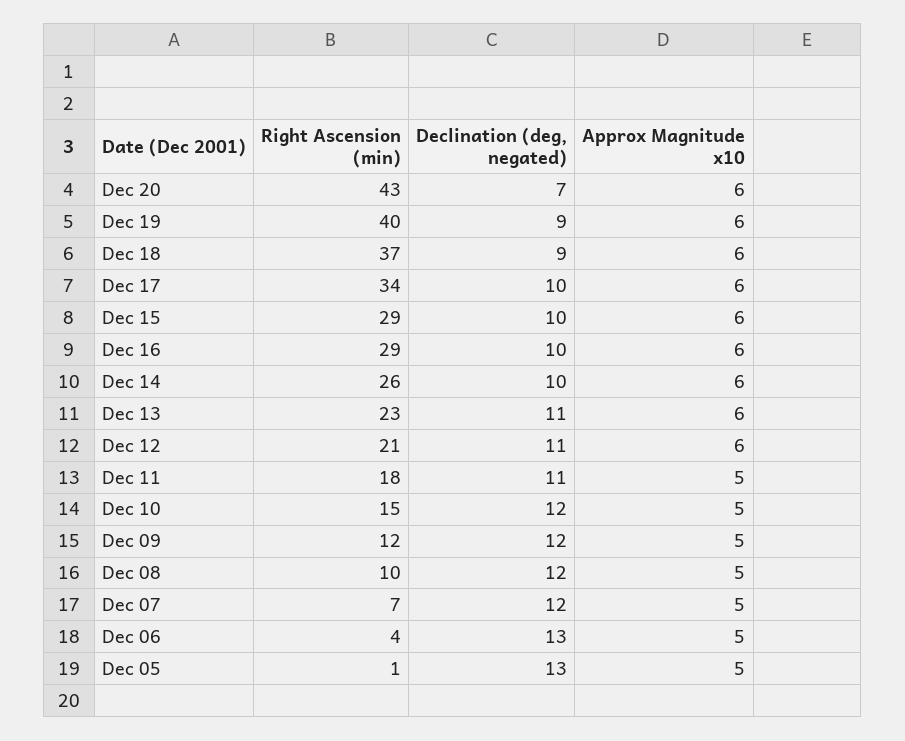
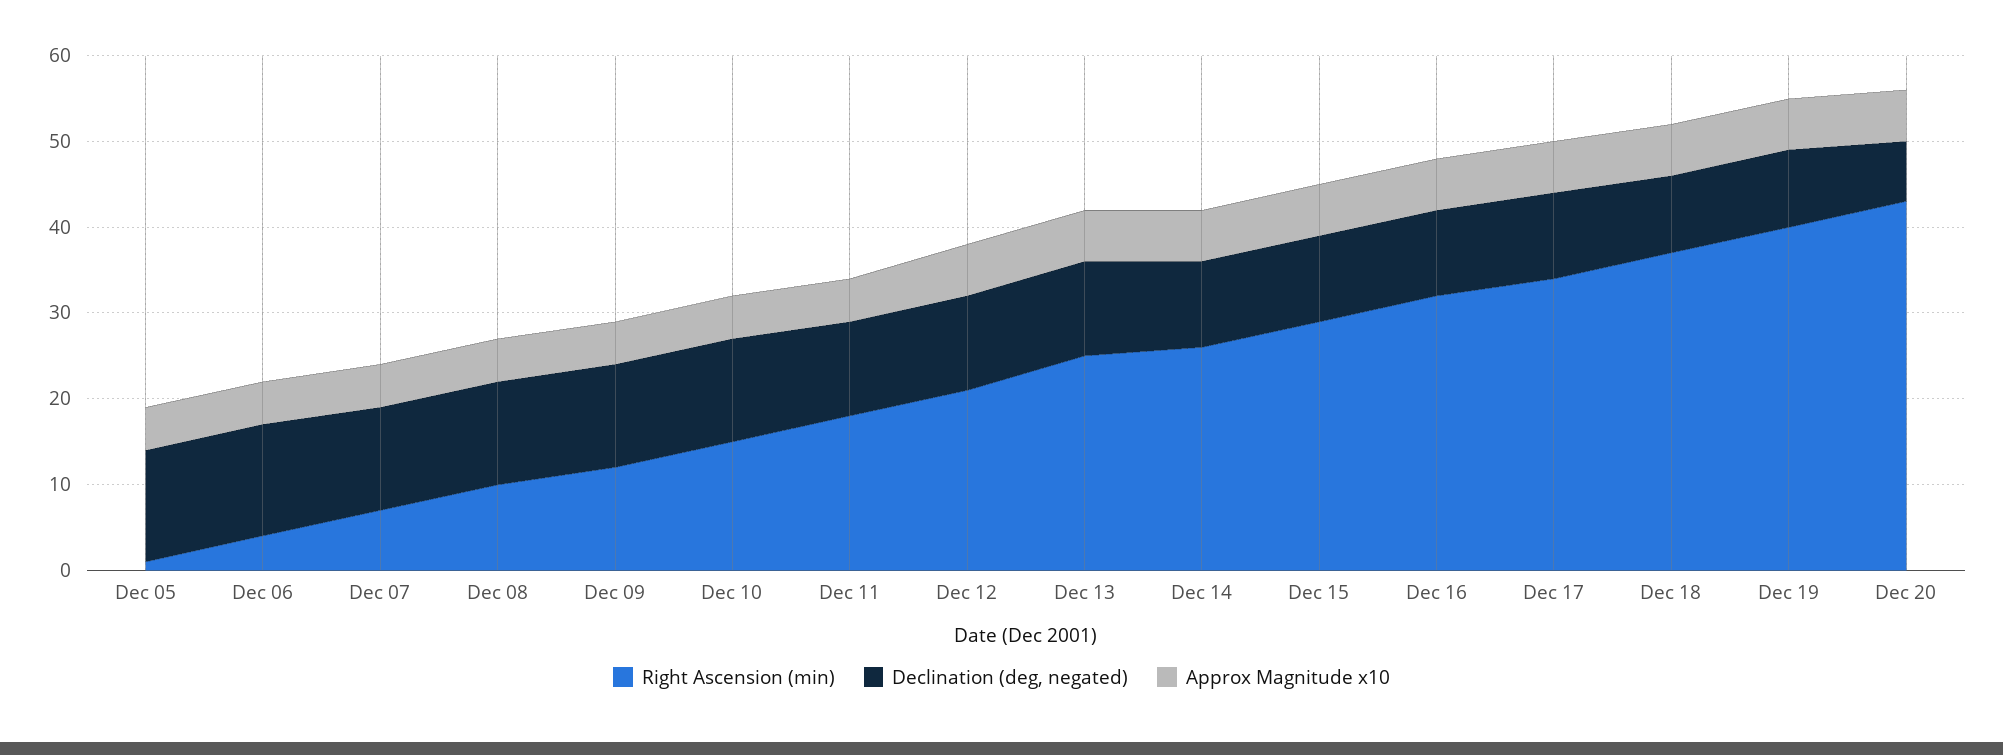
  {
    "Right Ascension (min)": {
      "Dec 20": 43,
      "Dec 19": 40,
      "Dec 18": 37,
      "Dec 17": 34,
      "Dec 15": 29,
-     "Dec 16": 29,
+     "Dec 16": 32,
      "Dec 14": 26,
-     "Dec 13": 23,
+     "Dec 13": 25,
      "Dec 12": 21,
      "Dec 11": 18,
      "Dec 10": 15,
      "Dec 09": 12,
      "Dec 08": 10,
      "Dec 07": 7,
      "Dec 06": 4,
      "Dec 05": 1
    },
    "Declination (deg, negated)": {
      "Dec 20": 7,
      "Dec 19": 9,
      "Dec 18": 9,
      "Dec 17": 10,
      "Dec 15": 10,
      "Dec 16": 10,
      "Dec 14": 10,
      "Dec 13": 11,
      "Dec 12": 11,
      "Dec 11": 11,
      "Dec 10": 12,
      "Dec 09": 12,
      "Dec 08": 12,
      "Dec 07": 12,
      "Dec 06": 13,
      "Dec 05": 13
    },
    "Approx Magnitude x10": {
      "Dec 20": 6,
      "Dec 19": 6,
      "Dec 18": 6,
      "Dec 17": 6,
      "Dec 15": 6,
      "Dec 16": 6,
      "Dec 14": 6,
      "Dec 13": 6,
      "Dec 12": 6,
      "Dec 11": 5,
      "Dec 10": 5,
      "Dec 09": 5,
      "Dec 08": 5,
      "Dec 07": 5,
      "Dec 06": 5,
      "Dec 05": 5
    }
  }

